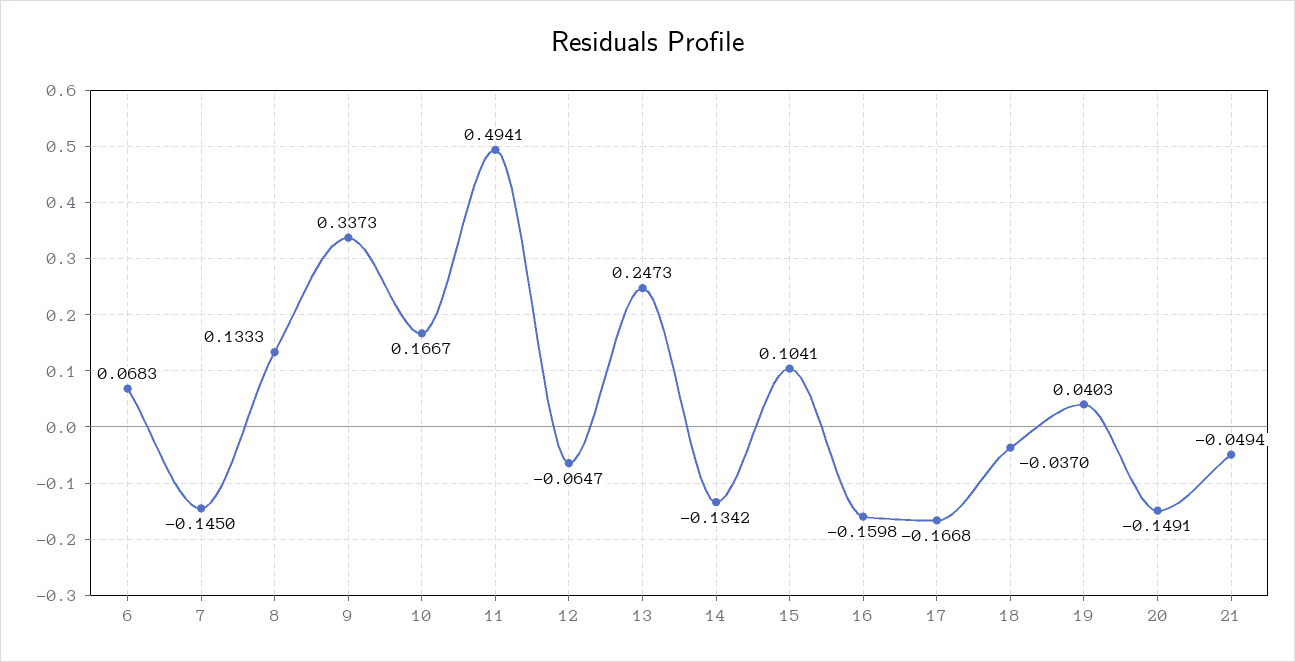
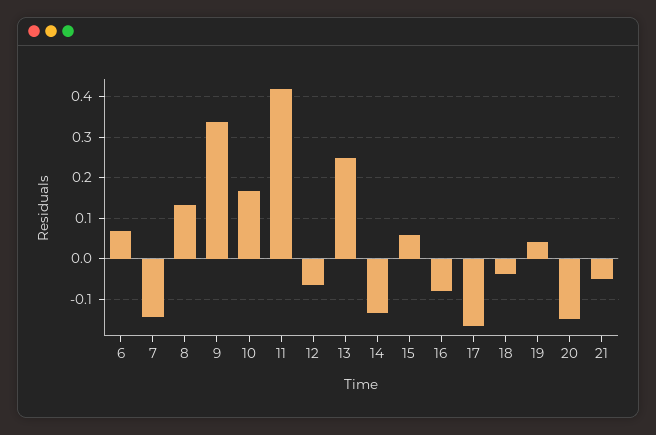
  {
    "6": 0.0683,
    "7": -0.145,
    "8": 0.1333,
    "9": 0.3373,
    "10": 0.1667,
-   "11": 0.4941,
+   "11": 0.42,
    "12": -0.0647,
    "13": 0.2473,
    "14": -0.1342,
-   "15": 0.1041,
+   "15": 0.06,
-   "16": -0.1598,
+   "16": -0.08,
    "17": -0.1668,
    "18": -0.037,
    "19": 0.0403,
    "20": -0.1491,
    "21": -0.0494
  }

